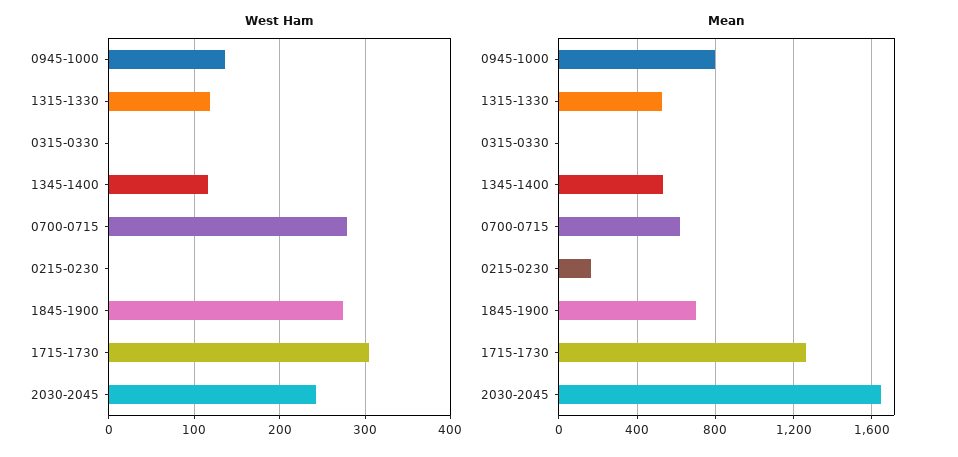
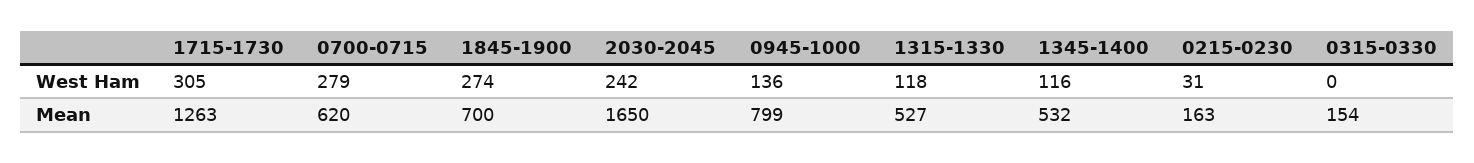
  {
    "West Ham": {
      "0945-1000": 136,
      "1315-1330": 118,
      "0315-0330": 0,
      "1345-1400": 116,
      "0700-0715": 279,
-     "0215-0230": 0,
+     "0215-0230": 31,
      "1845-1900": 274,
      "1715-1730": 305,
      "2030-2045": 242
    },
    "Mean": {
      "0945-1000": 799,
      "1315-1330": 527,
-     "0315-0330": 0,
+     "0315-0330": 154,
      "1345-1400": 532,
      "0700-0715": 620,
      "0215-0230": 163,
      "1845-1900": 700,
      "1715-1730": 1263,
      "2030-2045": 1650
    }
  }

